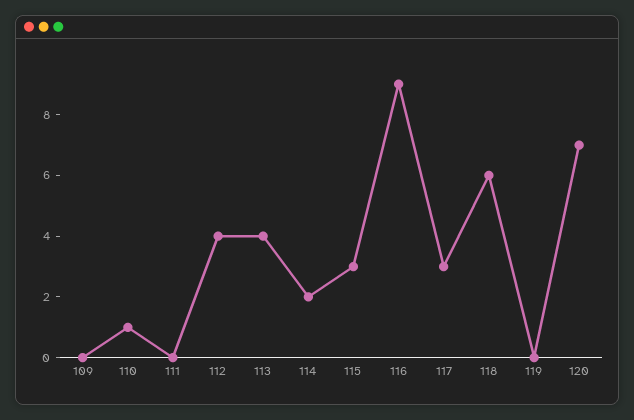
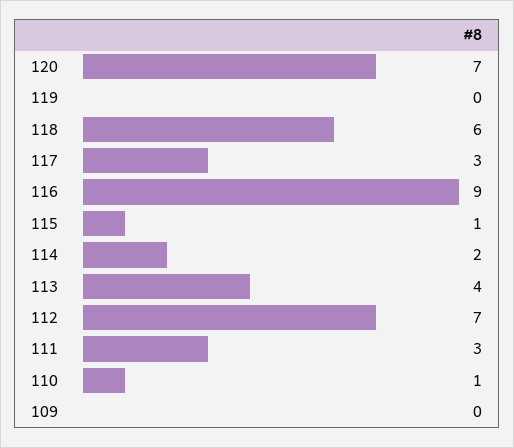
  {
    "109": 0,
    "110": 1,
-   "111": 0,
+   "111": 3,
-   "112": 4,
+   "112": 7,
    "113": 4,
    "114": 2,
-   "115": 3,
+   "115": 1,
    "116": 9,
    "117": 3,
    "118": 6,
    "119": 0,
    "120": 7
  }

